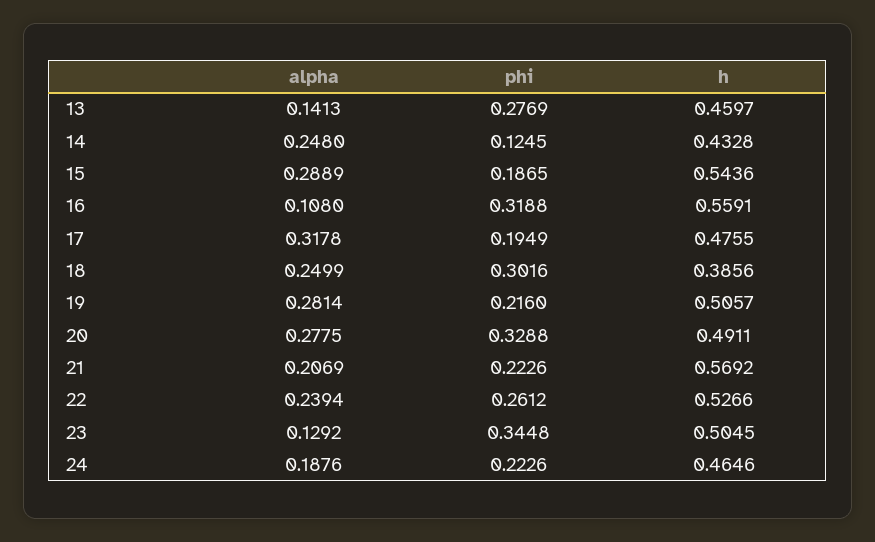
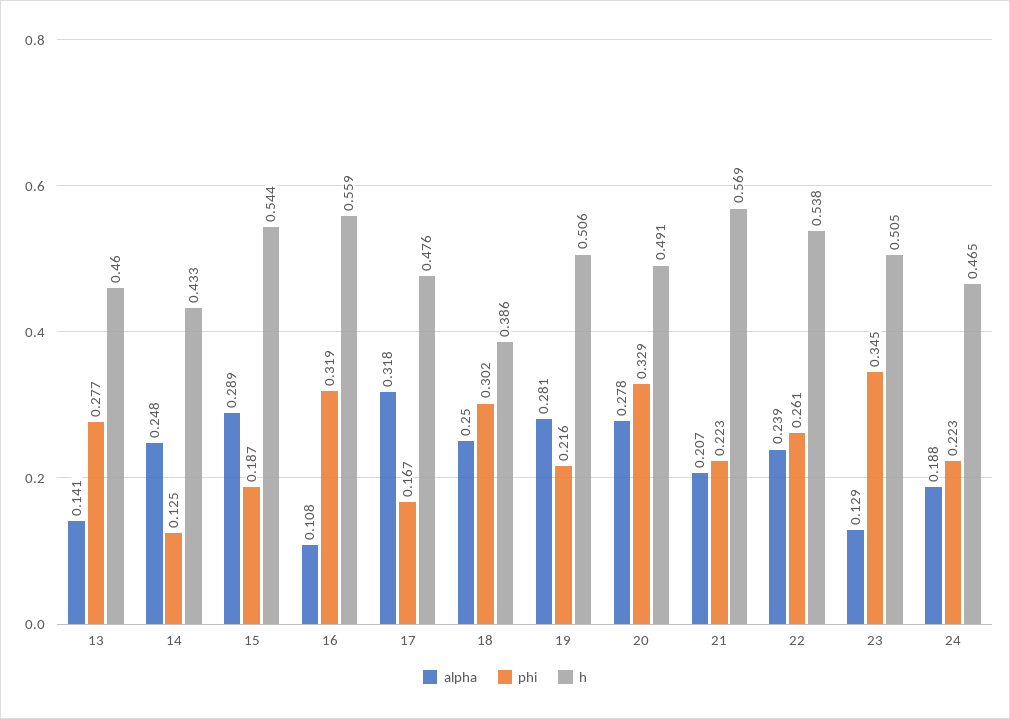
  {
    "alpha": {
      "13": 0.1413,
      "14": 0.248,
      "15": 0.2889,
      "16": 0.108,
      "17": 0.3178,
      "18": 0.2499,
      "19": 0.2814,
      "20": 0.2775,
      "21": 0.2069,
      "22": 0.2394,
      "23": 0.1292,
      "24": 0.1876
    },
    "phi": {
      "13": 0.2769,
      "14": 0.1245,
      "15": 0.1865,
      "16": 0.3188,
-     "17": 0.1949,
+     "17": 0.167,
      "18": 0.3016,
      "19": 0.216,
      "20": 0.3288,
      "21": 0.2226,
      "22": 0.2612,
      "23": 0.3448,
      "24": 0.2226
    },
    "h": {
      "13": 0.4597,
      "14": 0.4328,
      "15": 0.5436,
      "16": 0.5591,
      "17": 0.4755,
      "18": 0.3856,
      "19": 0.5057,
      "20": 0.4911,
      "21": 0.5692,
-     "22": 0.5266,
+     "22": 0.538,
      "23": 0.5045,
      "24": 0.4646
    }
  }

